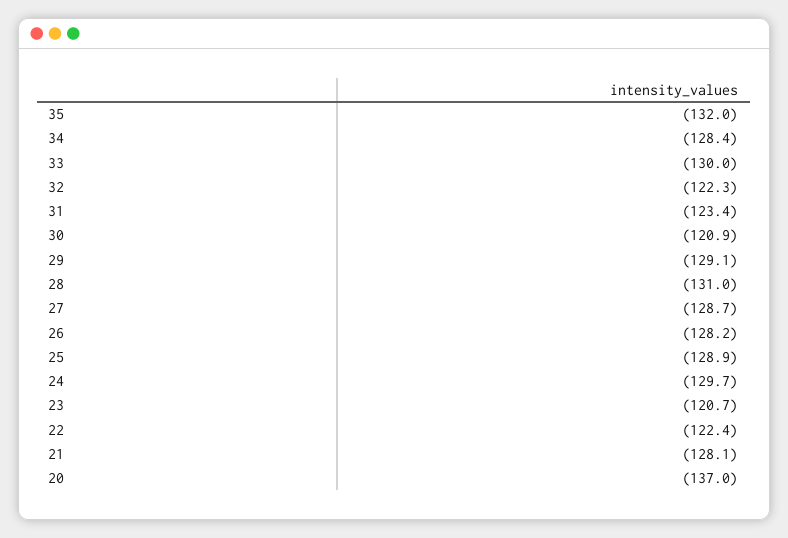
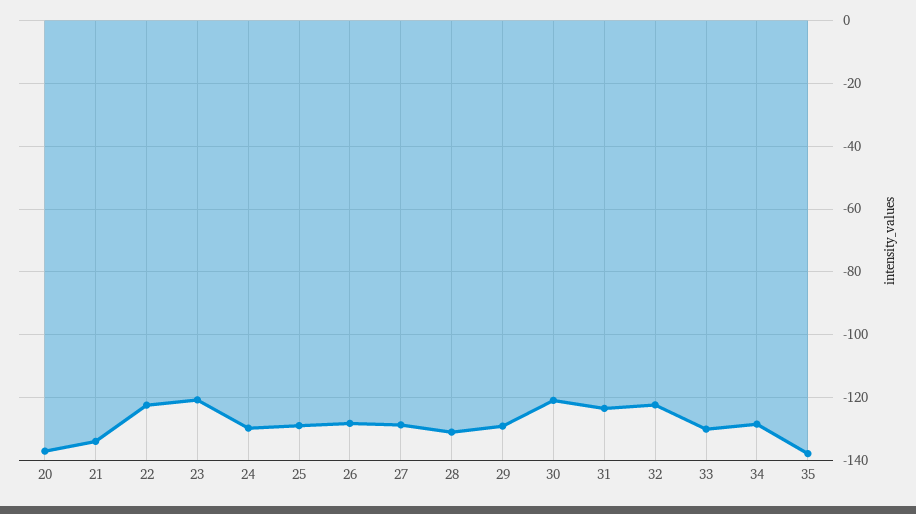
  {
-   "35": -132,
+   "35": -138,
    "34": -128.4,
    "33": -130,
    "32": -122.3,
    "31": -123.4,
    "30": -120.9,
    "29": -129.1,
    "28": -131,
    "27": -128.7,
    "26": -128.2,
    "25": -128.9,
    "24": -129.7,
    "23": -120.7,
    "22": -122.4,
-   "21": -128.1,
+   "21": -134,
    "20": -137
  }

